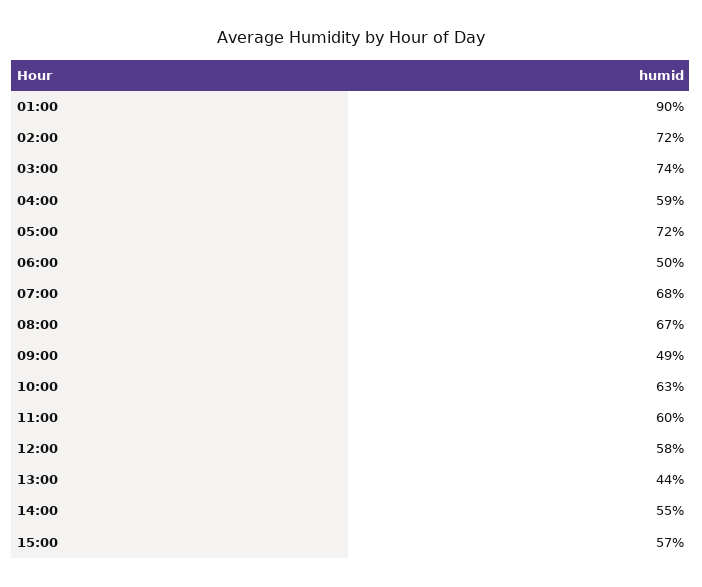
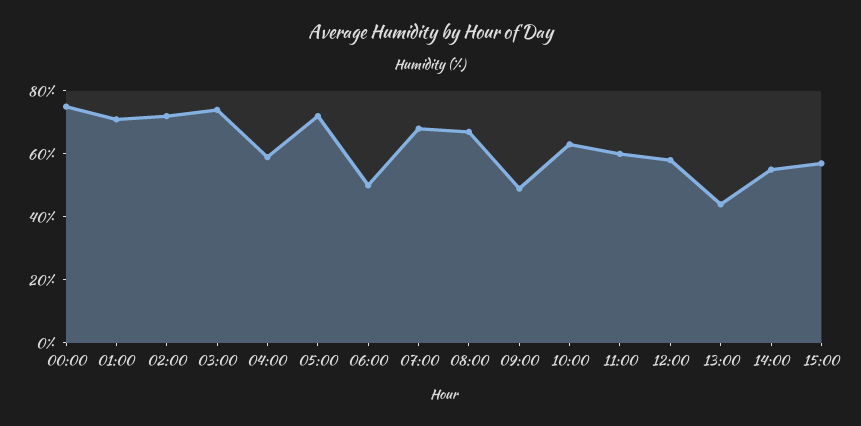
  {
-   "01:00": 90,
+   "01:00": 70,
    "02:00": 72,
    "03:00": 74,
    "04:00": 59,
    "05:00": 72,
    "06:00": 50,
    "07:00": 68,
    "08:00": 67,
    "09:00": 49,
    "10:00": 63,
    "11:00": 60,
    "12:00": 58,
    "13:00": 44,
    "14:00": 55,
-   "15:00": 57
+   "15:00": 57,
+   "00:00": 75
  }

